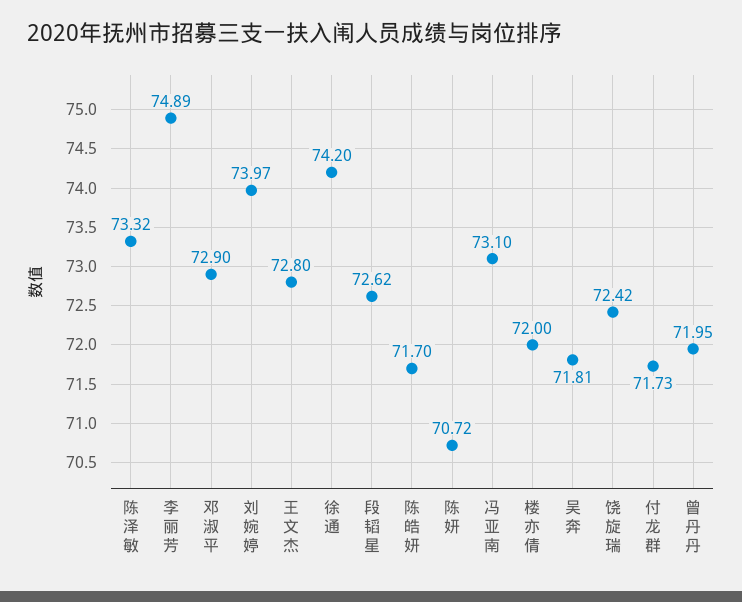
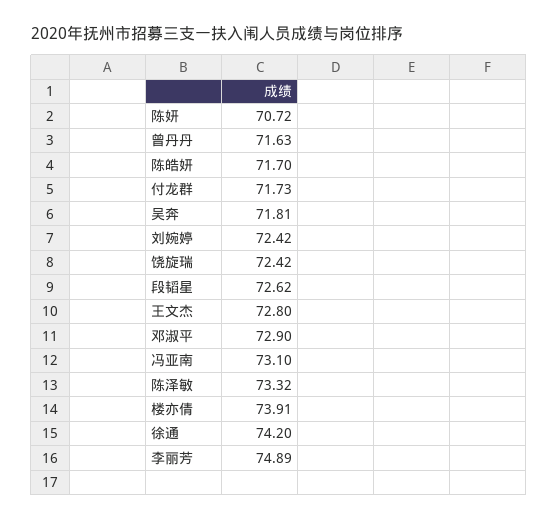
  {
    "陈泽敏": 73.32,
    "李丽芳": 74.89,
    "邓淑平": 72.9,
-   "刘婉婷": 73.97,
+   "刘婉婷": 72.42,
    "王文杰": 72.8,
    "徐通": 74.2,
    "段韬星": 72.62,
    "陈皓妍": 71.7,
    "陈妍": 70.72,
    "冯亚南": 73.1,
-   "楼亦倩": 72,
+   "楼亦倩": 73.91,
    "吴奔": 71.81,
    "饶旋瑞": 72.42,
    "付龙群": 71.73,
-   "曾丹丹": 71.95
+   "曾丹丹": 71.63
  }

